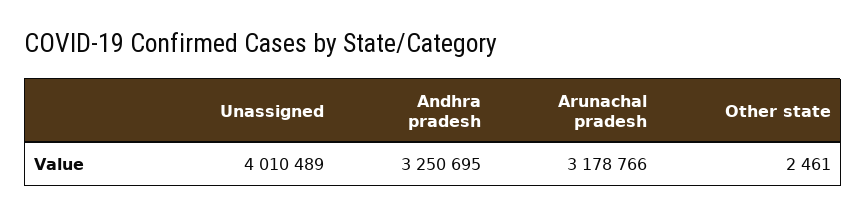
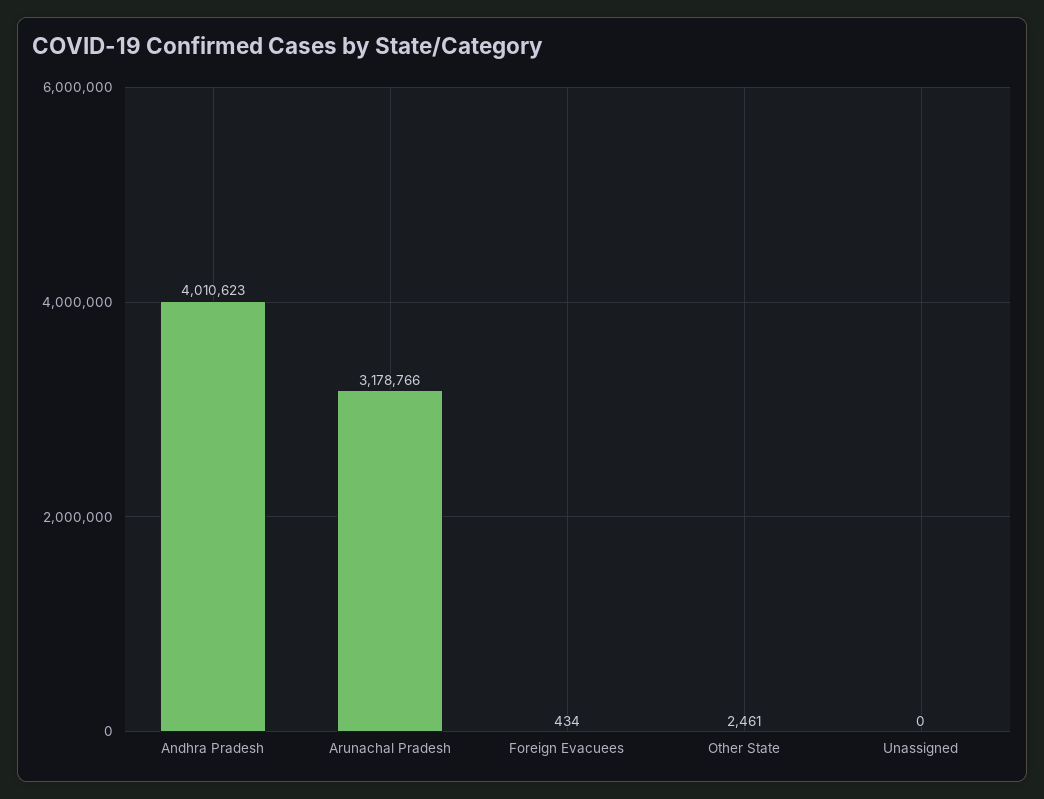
  {
-   "Unassigned": 4010489,
+   "Unassigned": 0,
-   "Andhra pradesh": 3250695,
+   "Andhra pradesh": 4010623,
    "Arunachal pradesh": 3178766,
-   "Other state": 2461
+   "Other state": 2461,
+   "Foreign Evacuees": 434
  }

